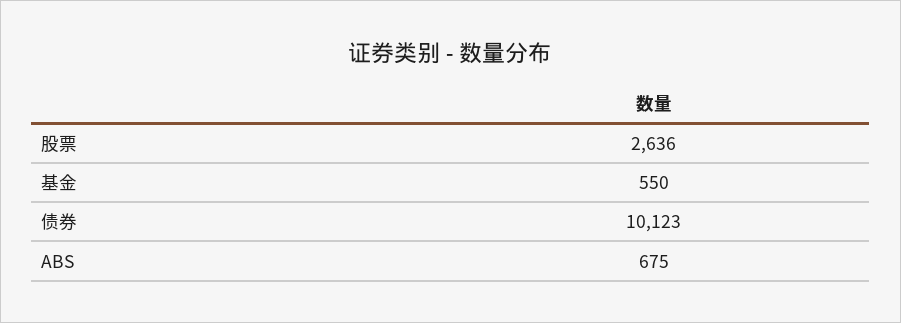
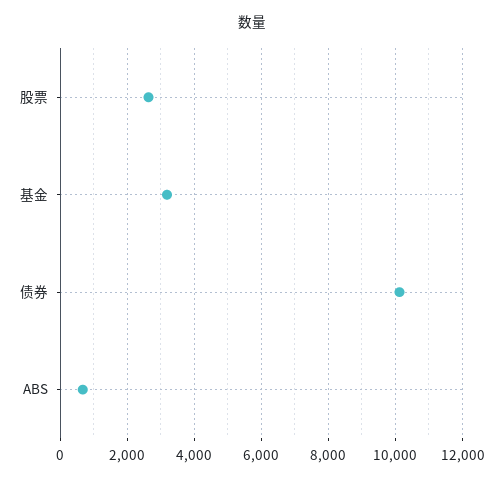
  {
    "股票": 2636,
-   "基金": 550,
+   "基金": 3200,
    "债券": 10123,
    "ABS": 675
  }

